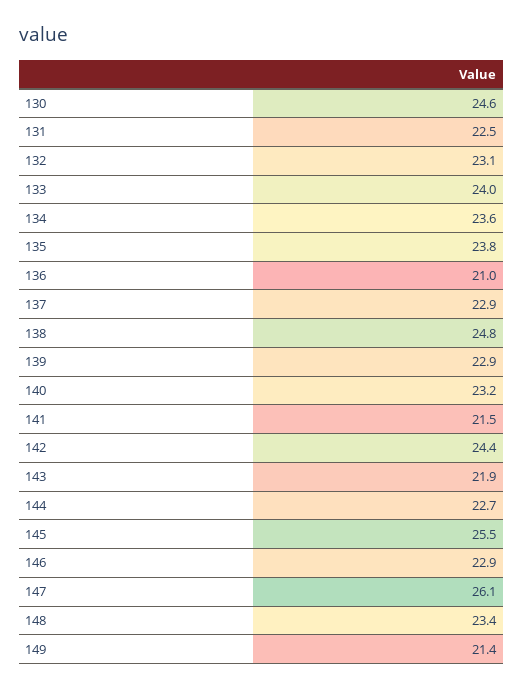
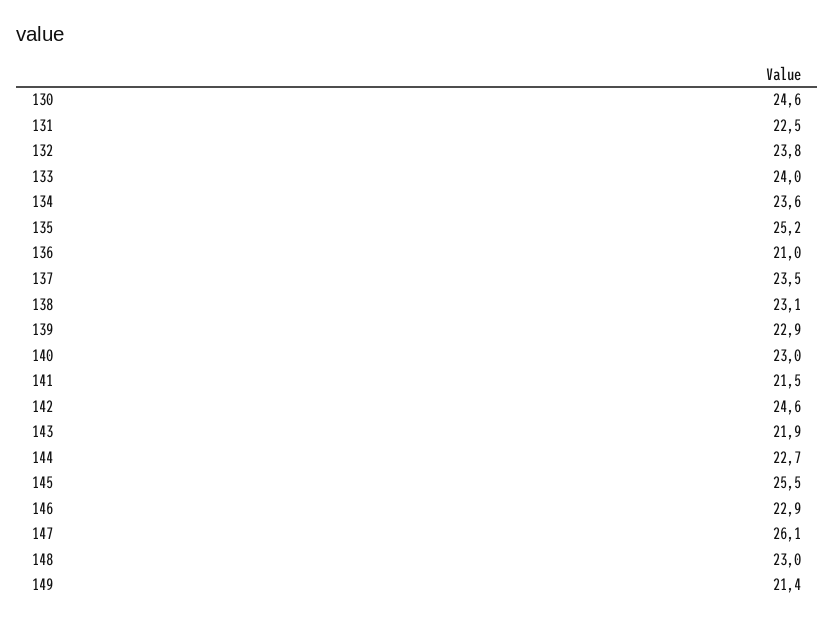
  {
    "130": 24.6,
    "131": 22.5,
-   "132": 23.1,
+   "132": 23.8,
    "133": 24,
    "134": 23.6,
-   "135": 23.8,
+   "135": 25.2,
    "136": 21,
-   "137": 22.9,
+   "137": 23.5,
-   "138": 24.8,
+   "138": 23.1,
    "139": 22.9,
-   "140": 23.2,
+   "140": 23,
    "141": 21.5,
-   "142": 24.4,
+   "142": 24.6,
    "143": 21.9,
    "144": 22.7,
    "145": 25.5,
    "146": 22.9,
    "147": 26.1,
-   "148": 23.4,
+   "148": 23,
    "149": 21.4
  }

